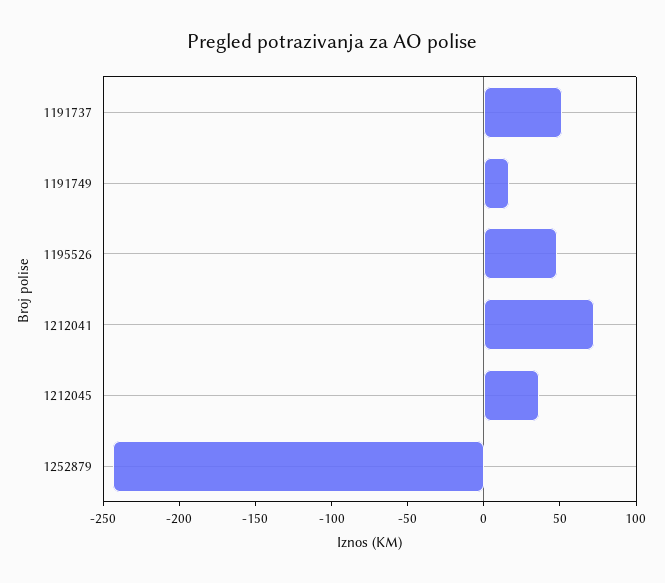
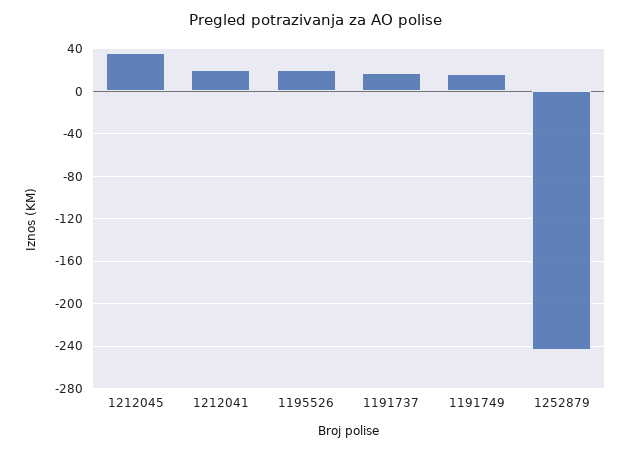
  {
-   "1191737": 50,
+   "1191737": 20,
    "1191749": 20,
-   "1195526": 50,
+   "1195526": 20,
-   "1212041": 70,
+   "1212041": 20,
    "1212045": 40,
    "1252879": -240
  }

